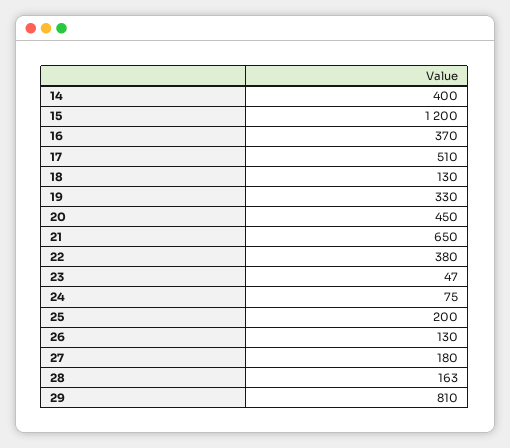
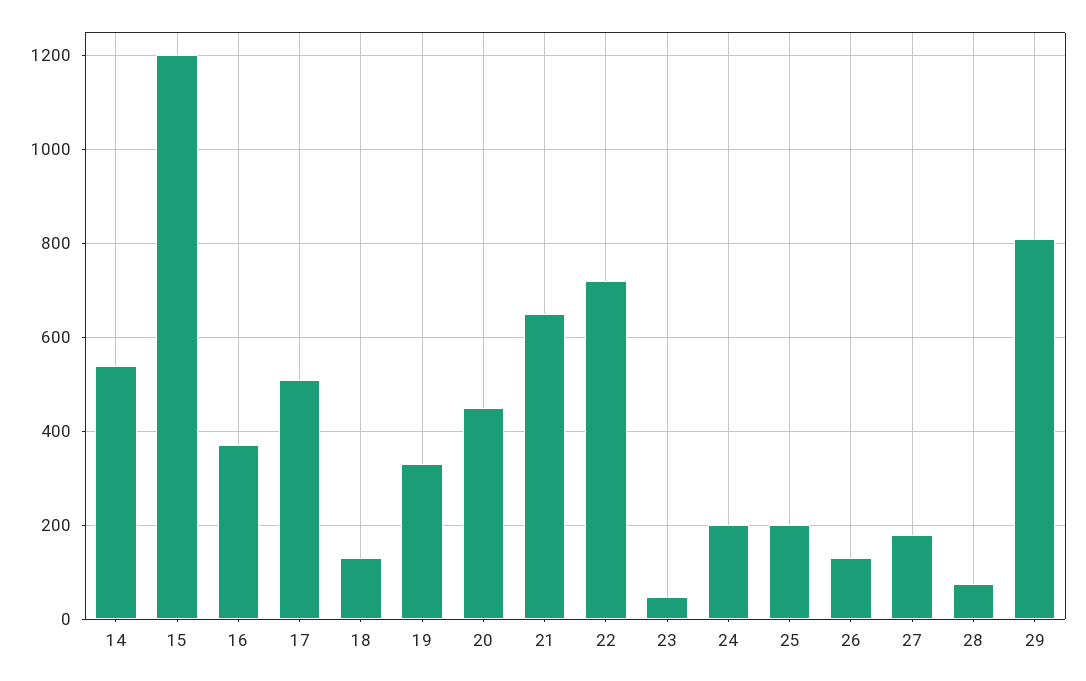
  {
-   "14": 400,
+   "14": 540,
    "15": 1200,
    "16": 370,
    "17": 510,
    "18": 130,
    "19": 330,
    "20": 450,
    "21": 650,
-   "22": 380,
+   "22": 720,
    "23": 47,
-   "24": 75,
+   "24": 200,
    "25": 200,
    "26": 130,
    "27": 180,
-   "28": 163,
+   "28": 80,
    "29": 810
  }

